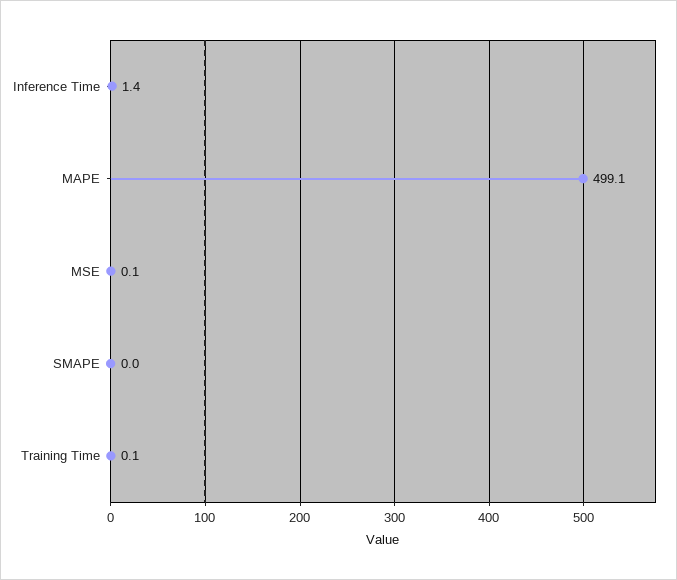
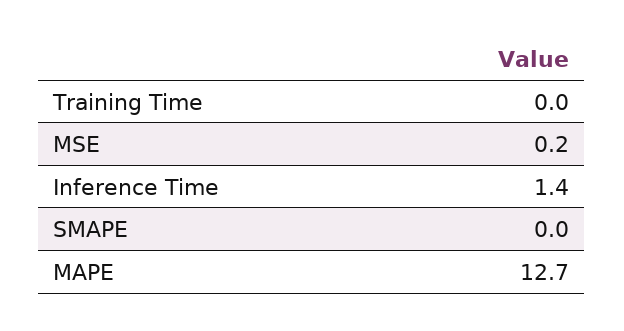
  {
    "Inference Time": 1.4,
-   "MAPE": 499.1,
+   "MAPE": 12.7,
-   "MSE": 0.1,
+   "MSE": 0.2,
    "SMAPE": 0,
-   "Training Time": 0.1
+   "Training Time": 0
  }

